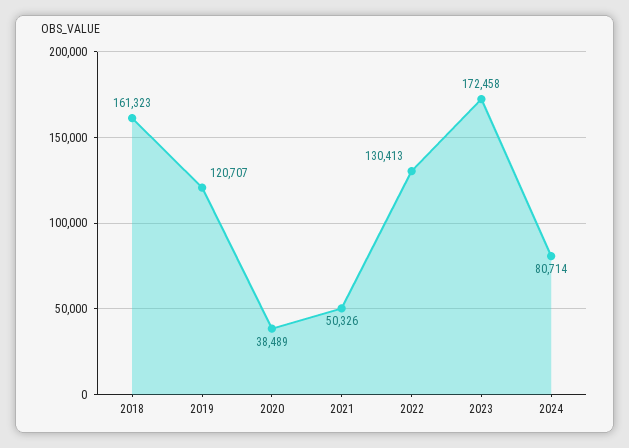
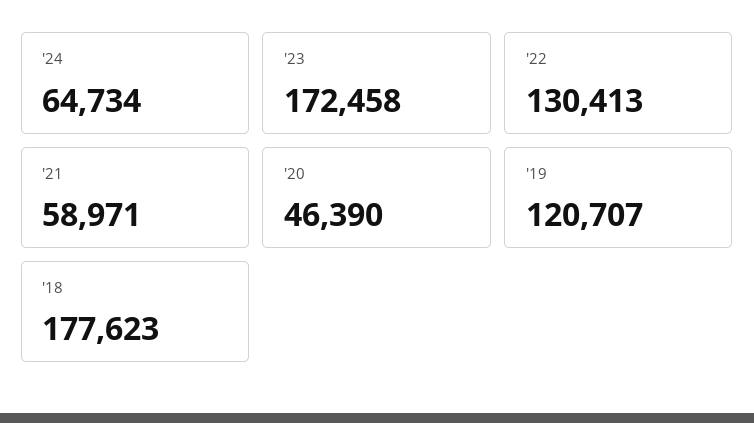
  {
-   "2018": 161323,
+   "2018": 177623,
    "2019": 120707,
-   "2020": 38489,
+   "2020": 46390,
-   "2021": 50326,
+   "2021": 58971,
    "2022": 130413,
    "2023": 172458,
-   "2024": 80714
+   "2024": 64734
  }

